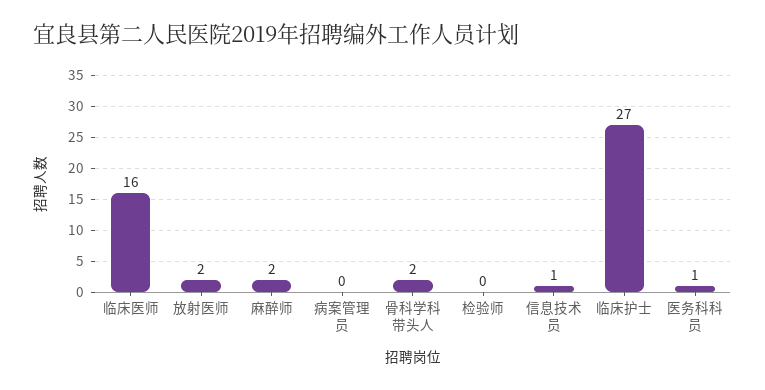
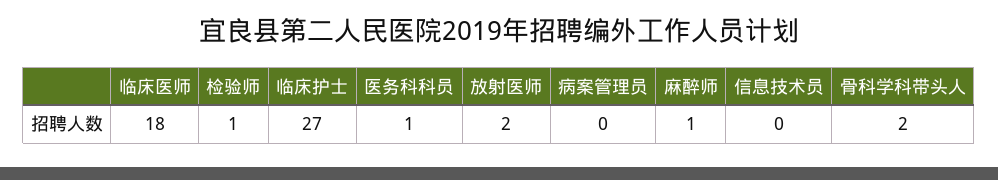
  {
-   "临床医师": 16,
+   "临床医师": 18,
    "放射医师": 2,
-   "麻醉师": 2,
+   "麻醉师": 1,
    "病案管理员": 0,
    "骨科学科带头人": 2,
-   "检验师": 0,
+   "检验师": 1,
-   "信息技术员": 1,
+   "信息技术员": 0,
    "临床护士": 27,
    "医务科科员": 1
  }

